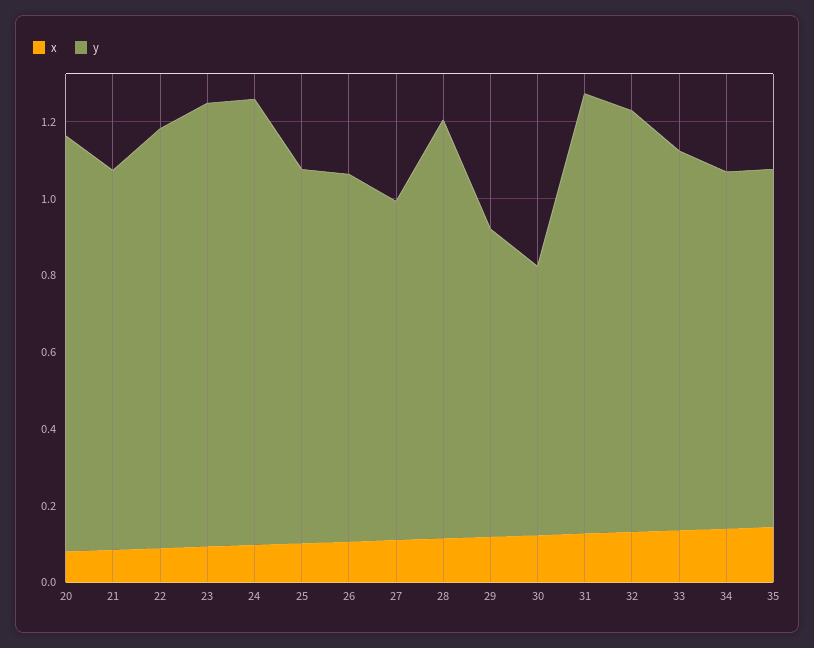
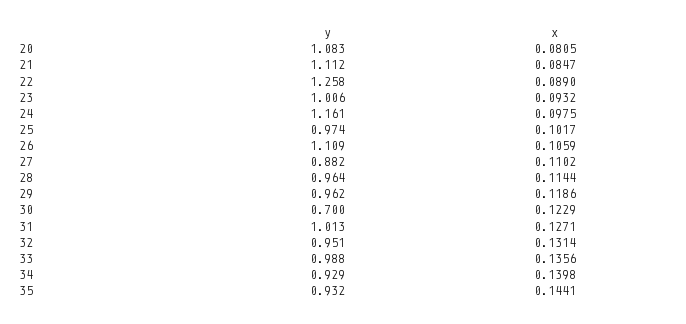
  {
    "x": {
      "20": 0.0805,
      "21": 0.0847,
      "22": 0.089,
      "23": 0.0932,
      "24": 0.0975,
      "25": 0.1017,
      "26": 0.1059,
      "27": 0.1102,
      "28": 0.1144,
      "29": 0.1186,
      "30": 0.1229,
      "31": 0.1271,
      "32": 0.1314,
      "33": 0.1356,
      "34": 0.1398,
      "35": 0.1441
    },
    "y": {
      "20": 1.083,
-     "21": 1,
+     "21": 1.112,
-     "22": 1.1,
+     "22": 1.258,
-     "23": 1.15,
+     "23": 1.006,
      "24": 1.161,
      "25": 0.974,
-     "26": 0.95,
+     "26": 1.109,
      "27": 0.882,
-     "28": 1.1,
+     "28": 0.964,
-     "29": 0.8,
+     "29": 0.962,
      "30": 0.7,
-     "31": 1.15,
+     "31": 1.013,
-     "32": 1.1,
+     "32": 0.951,
      "33": 0.988,
      "34": 0.929,
      "35": 0.932
    }
  }

